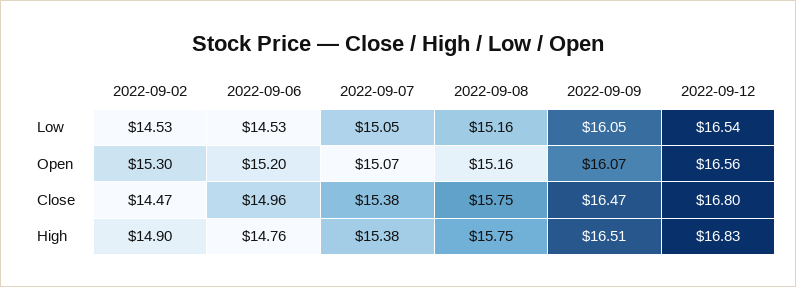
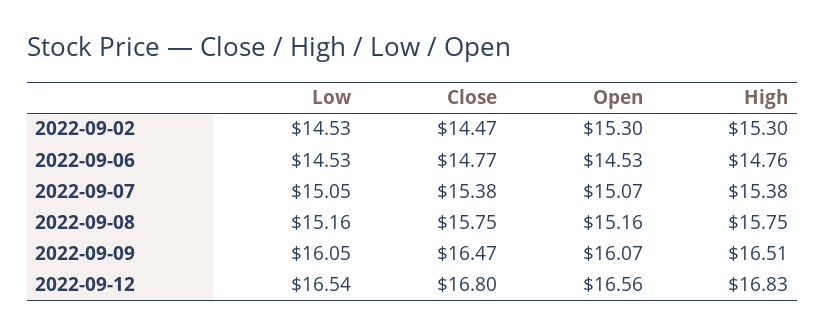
  {
    "2022-09-02": {
      "Low": 14.53,
      "Open": 15.3,
      "Close": 14.47,
-     "High": 14.9
+     "High": 15.3
    },
    "2022-09-06": {
      "Low": 14.53,
-     "Open": 15.2,
+     "Open": 14.53,
-     "Close": 14.96,
+     "Close": 14.77,
      "High": 14.76
    },
    "2022-09-07": {
      "Low": 15.05,
      "Open": 15.07,
      "Close": 15.38,
      "High": 15.38
    },
    "2022-09-08": {
      "Low": 15.16,
      "Open": 15.16,
      "Close": 15.75,
      "High": 15.75
    },
    "2022-09-09": {
      "Low": 16.05,
      "Open": 16.07,
      "Close": 16.47,
      "High": 16.51
    },
    "2022-09-12": {
      "Low": 16.54,
      "Open": 16.56,
      "Close": 16.8,
      "High": 16.83
    }
  }

